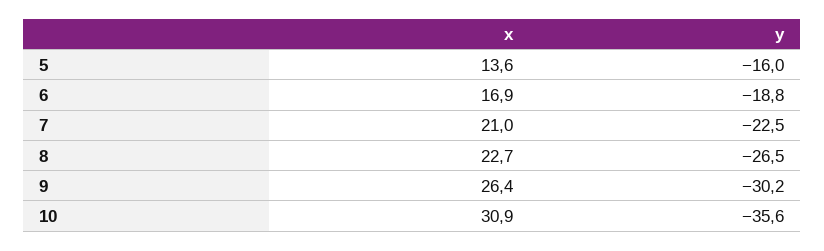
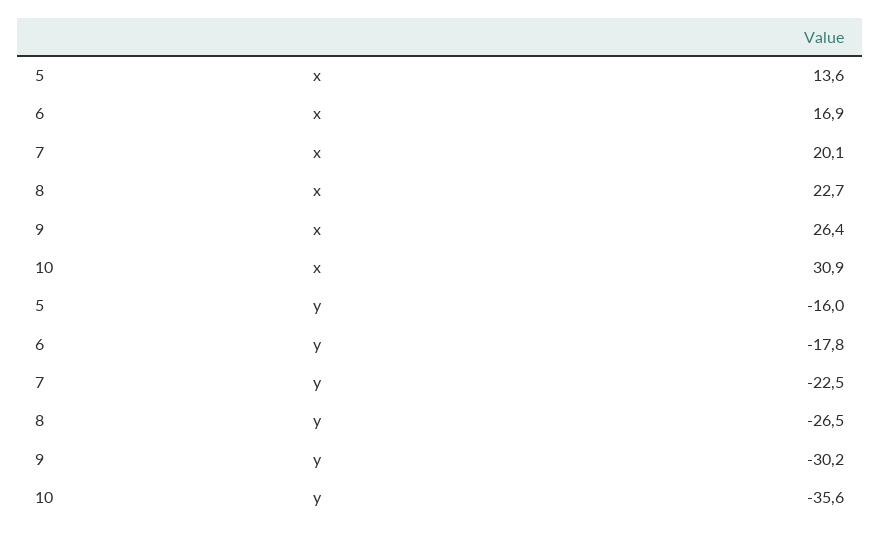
  {
    "x": {
      "5": 13.6,
      "6": 16.9,
-     "7": 21,
+     "7": 20.1,
      "8": 22.7,
      "9": 26.4,
      "10": 30.9
    },
    "y": {
      "5": -16,
-     "6": -18.8,
+     "6": -17.8,
      "7": -22.5,
      "8": -26.5,
      "9": -30.2,
      "10": -35.6
    }
  }

